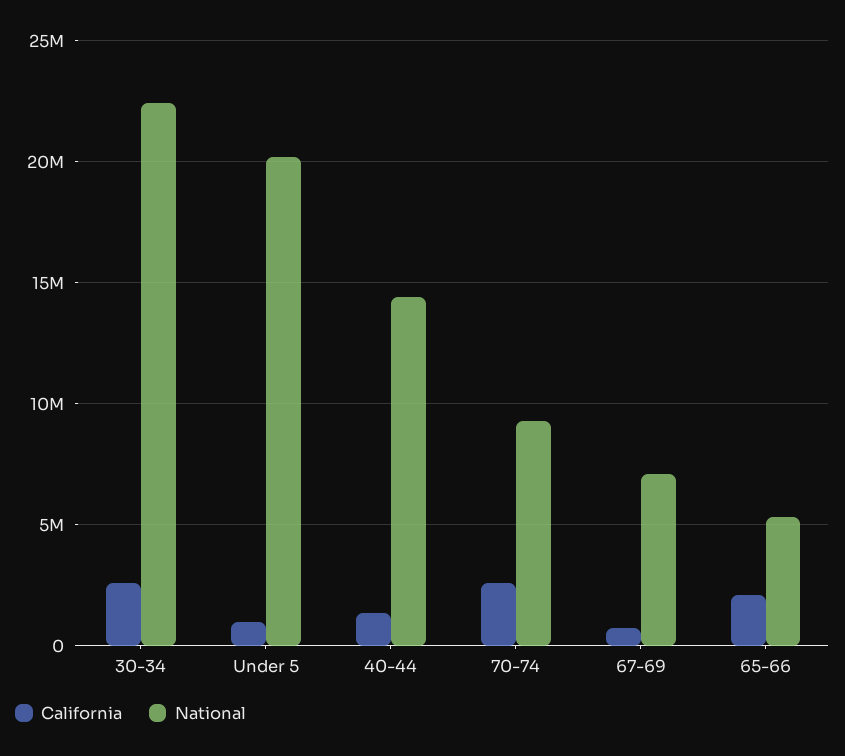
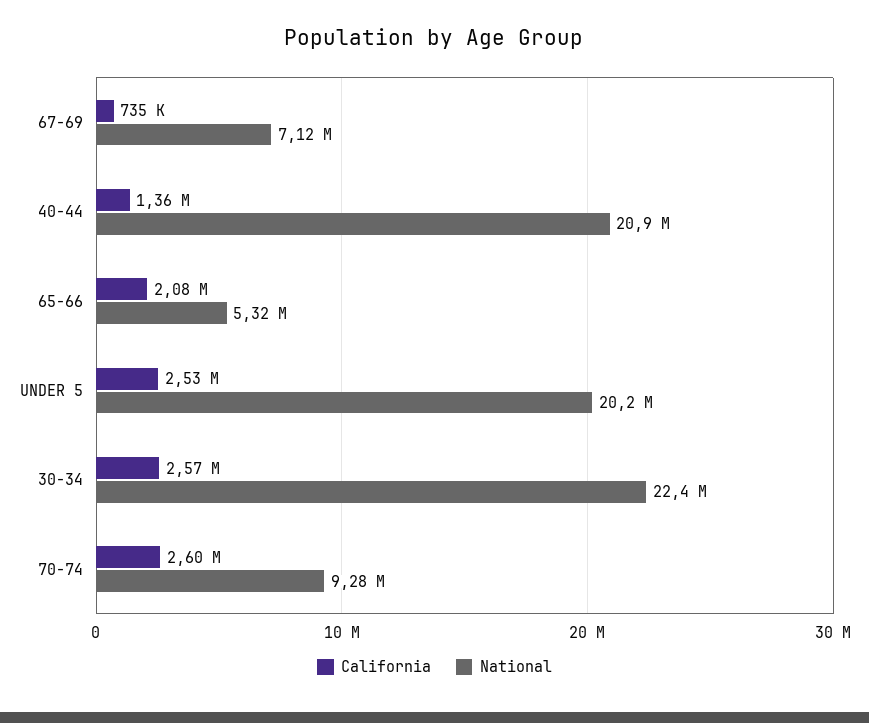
  {
    "California": {
      "30-34": 2570000,
-     "Under 5": 1000000,
+     "Under 5": 2530000,
      "40-44": 1360000,
      "70-74": 2600000,
      "67-69": 735000,
      "65-66": 2080000
    },
    "National": {
      "30-34": 22400000,
      "Under 5": 20200000,
-     "40-44": 14500000,
+     "40-44": 20900000,
      "70-74": 9280000,
      "67-69": 7120000,
      "65-66": 5320000
    }
  }

